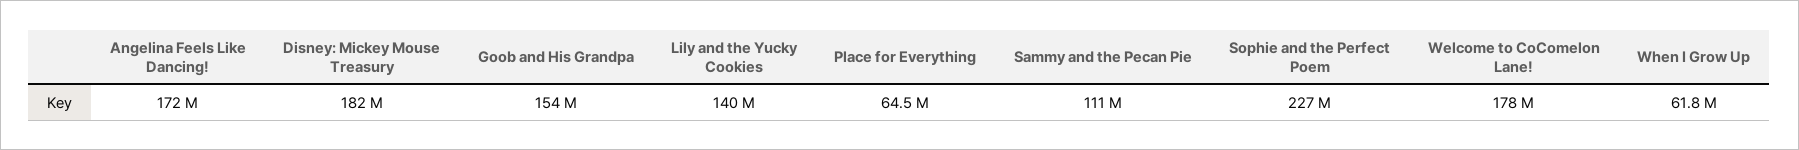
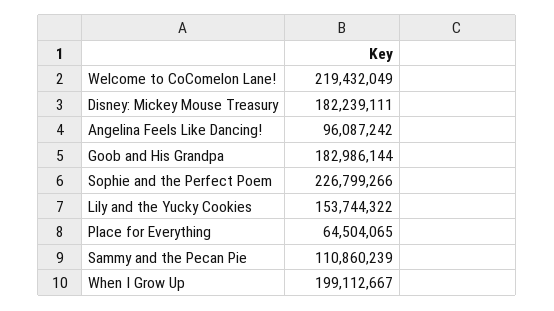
  {
-   "Angelina Feels Like Dancing!": 172000000,
+   "Angelina Feels Like Dancing!": 96087242,
    "Disney: Mickey Mouse Treasury": 182239111,
-   "Goob and His Grandpa": 154000000,
+   "Goob and His Grandpa": 182986144,
-   "Lily and the Yucky Cookies": 140000000,
+   "Lily and the Yucky Cookies": 153744322,
    "Place for Everything": 64504065,
    "Sammy and the Pecan Pie": 110860239,
    "Sophie and the Perfect Poem": 226799266,
-   "Welcome to CoComelon Lane!": 178000000,
+   "Welcome to CoComelon Lane!": 219432049,
-   "When I Grow Up": 61800000
+   "When I Grow Up": 199112667
  }

